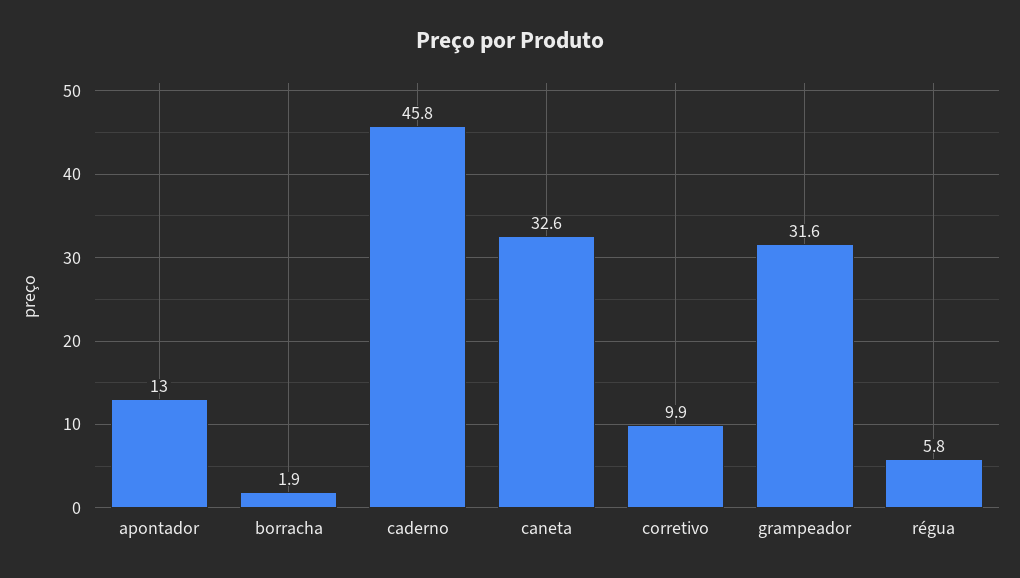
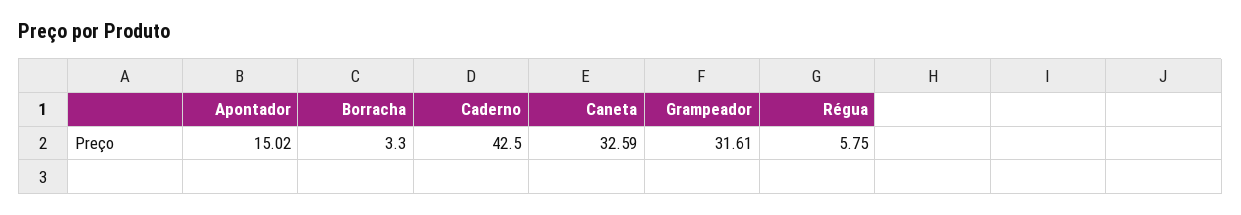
  {
-   "apontador": 13,
+   "apontador": 15.02,
-   "borracha": 1.9,
+   "borracha": 3.3,
-   "caderno": 45.8,
+   "caderno": 42.5,
    "caneta": 32.59,
-   "corretivo": 9.9,
    "grampeador": 31.61,
    "régua": 5.75
  }

